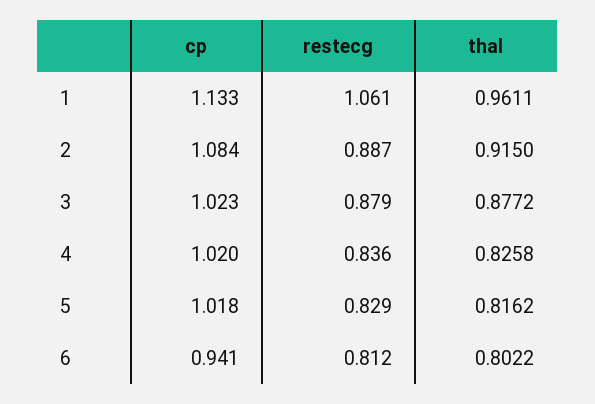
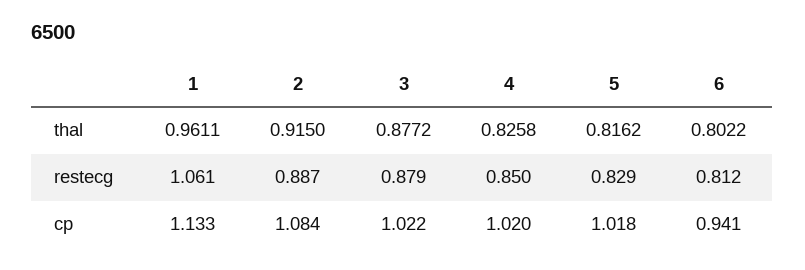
  {
    "cp": {
      "1": 1.133,
      "2": 1.084,
-     "3": 1.023,
+     "3": 1.022,
      "4": 1.02,
      "5": 1.018,
      "6": 0.941
    },
    "restecg": {
      "1": 1.061,
      "2": 0.887,
      "3": 0.879,
-     "4": 0.836,
+     "4": 0.85,
      "5": 0.829,
      "6": 0.812
    },
    "thal": {
      "1": 0.9611,
      "2": 0.915,
      "3": 0.8772,
      "4": 0.8258,
      "5": 0.8162,
      "6": 0.8022
    }
  }

